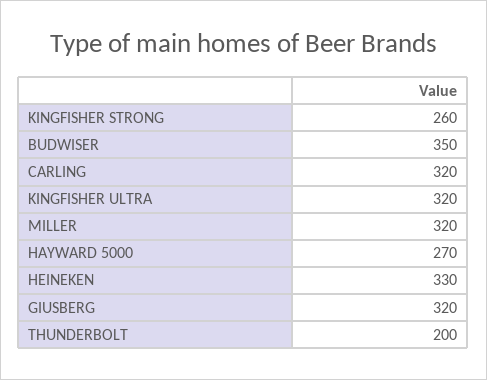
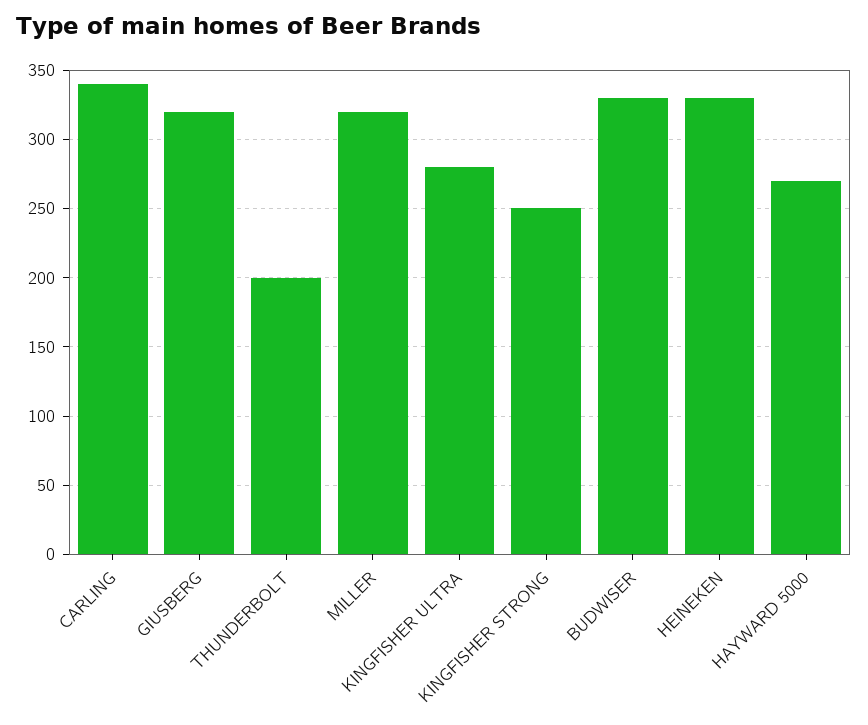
  {
-   "KINGFISHER STRONG": 260,
+   "KINGFISHER STRONG": 250,
-   "BUDWISER": 350,
+   "BUDWISER": 330,
-   "CARLING": 320,
+   "CARLING": 340,
-   "KINGFISHER ULTRA": 320,
+   "KINGFISHER ULTRA": 280,
    "MILLER": 320,
    "HAYWARD 5000": 270,
    "HEINEKEN": 330,
    "GIUSBERG": 320,
    "THUNDERBOLT": 200
  }

